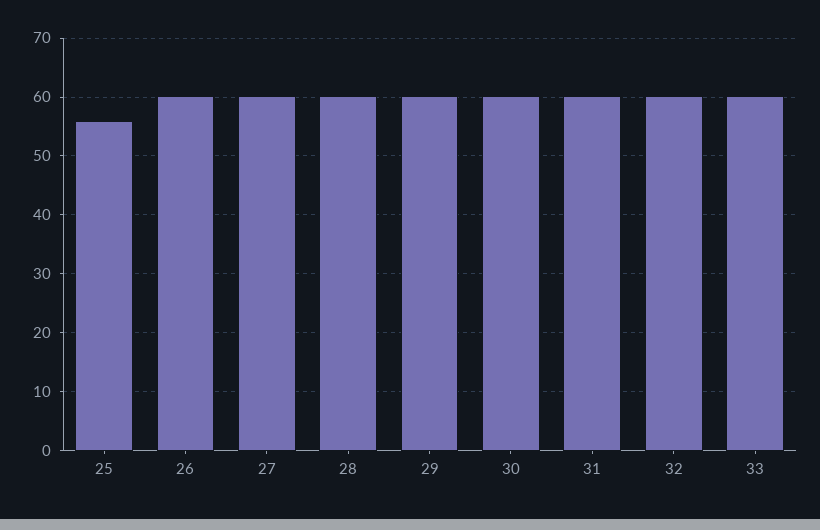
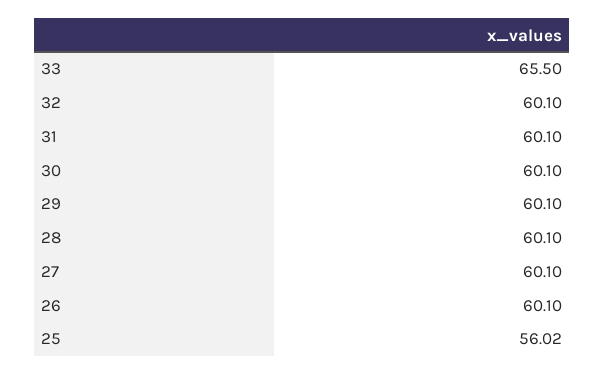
  {
    "25": 56.02,
    "26": 60.1,
    "27": 60.1,
    "28": 60.1,
    "29": 60.1,
    "30": 60.1,
    "31": 60.1,
    "32": 60.1,
-   "33": 60
+   "33": 65.5
  }

